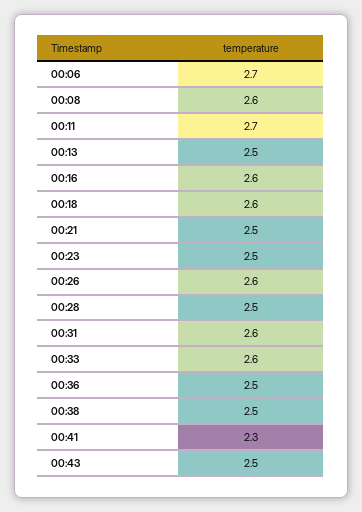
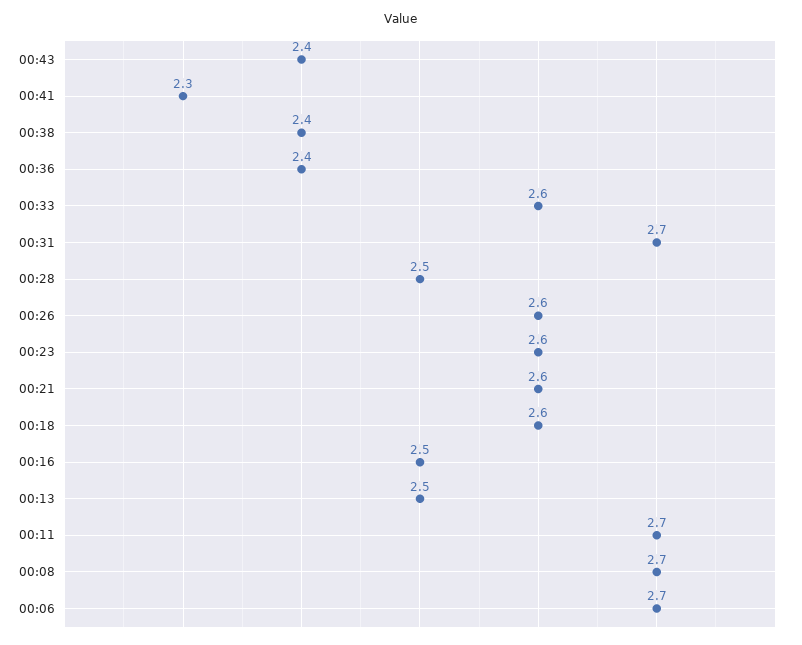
  {
    "00:06": 2.7,
-   "00:08": 2.6,
+   "00:08": 2.7,
    "00:11": 2.7,
    "00:13": 2.5,
-   "00:16": 2.6,
+   "00:16": 2.5,
    "00:18": 2.6,
-   "00:21": 2.5,
+   "00:21": 2.6,
-   "00:23": 2.5,
+   "00:23": 2.6,
    "00:26": 2.6,
    "00:28": 2.5,
-   "00:31": 2.6,
+   "00:31": 2.7,
    "00:33": 2.6,
-   "00:36": 2.5,
+   "00:36": 2.4,
-   "00:38": 2.5,
+   "00:38": 2.4,
    "00:41": 2.3,
-   "00:43": 2.5
+   "00:43": 2.4
  }

